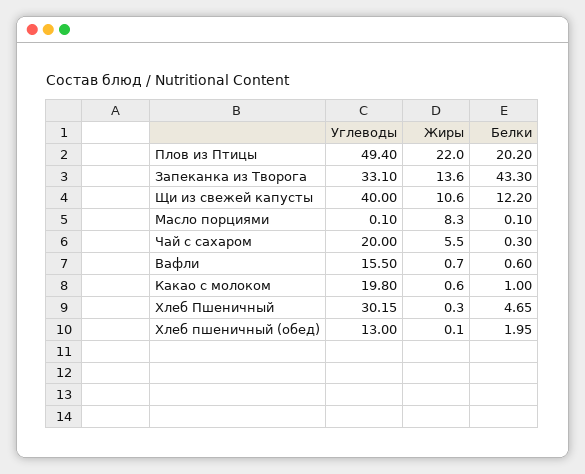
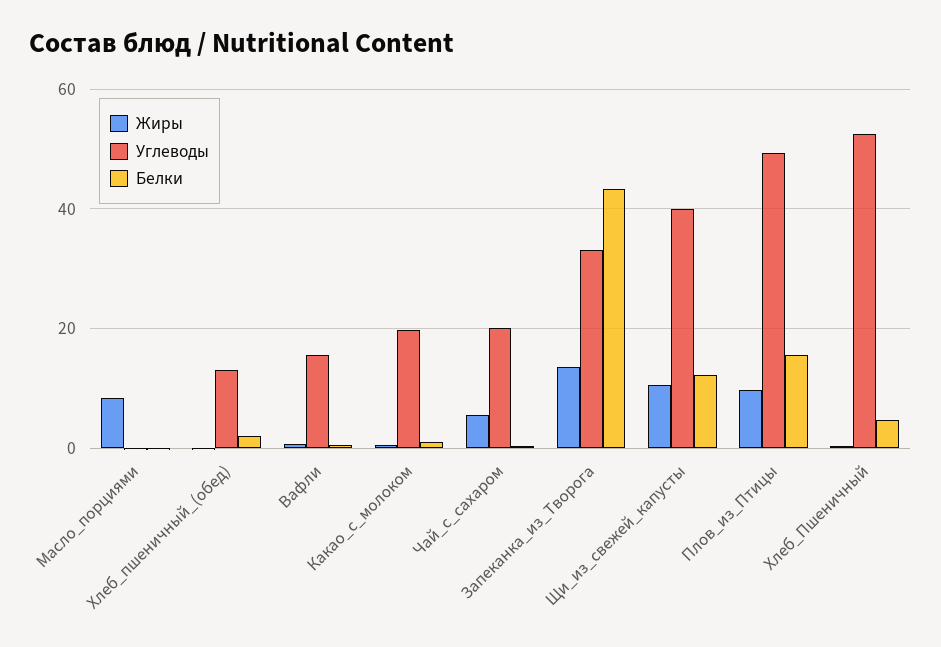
  {
    "Углеводы": {
      "Плов из Птицы": 49.4,
      "Запеканка из Творога": 33.1,
      "Щи из свежей капусты": 40,
      "Масло порциями": 0.1,
      "Чай с сахаром": 20,
      "Вафли": 15.5,
      "Какао с молоком": 19.8,
-     "Хлеб Пшеничный": 30.15,
+     "Хлеб Пшеничный": 52,
      "Хлеб пшеничный (обед)": 13
    },
    "Жиры": {
-     "Плов из Птицы": 22,
+     "Плов из Птицы": 10,
      "Запеканка из Творога": 13.6,
      "Щи из свежей капусты": 10.6,
      "Масло порциями": 8.3,
      "Чай с сахаром": 5.5,
      "Вафли": 0.7,
      "Какао с молоком": 0.6,
      "Хлеб Пшеничный": 0.3,
      "Хлеб пшеничный (обед)": 0.1
    },
    "Белки": {
-     "Плов из Птицы": 20.2,
+     "Плов из Птицы": 16,
      "Запеканка из Творога": 43.3,
      "Щи из свежей капусты": 12.2,
      "Масло порциями": 0.1,
      "Чай с сахаром": 0.3,
      "Вафли": 0.6,
      "Какао с молоком": 1,
      "Хлеб Пшеничный": 4.65,
      "Хлеб пшеничный (обед)": 1.95
    }
  }

